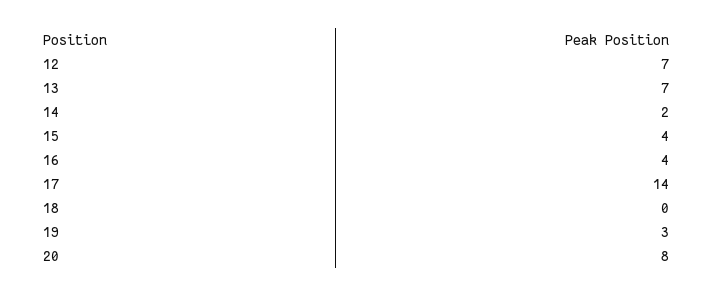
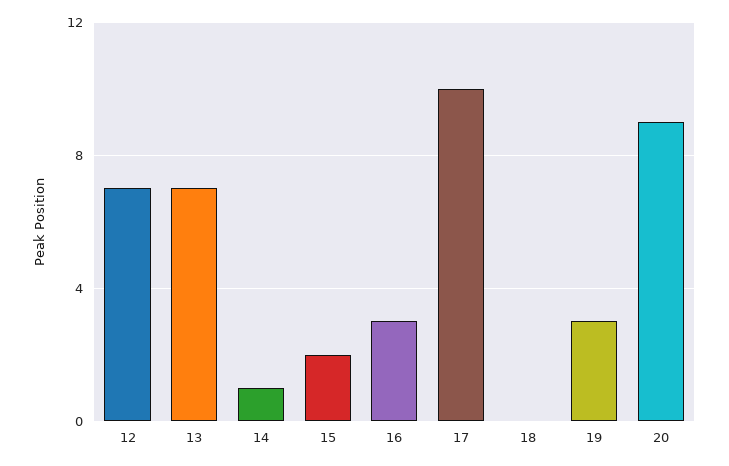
  {
    "12": 7,
    "13": 7,
-   "14": 2,
+   "14": 1,
-   "15": 4,
+   "15": 2,
-   "16": 4,
+   "16": 3,
-   "17": 14,
+   "17": 10,
    "18": 0,
    "19": 3,
-   "20": 8
+   "20": 9
  }

